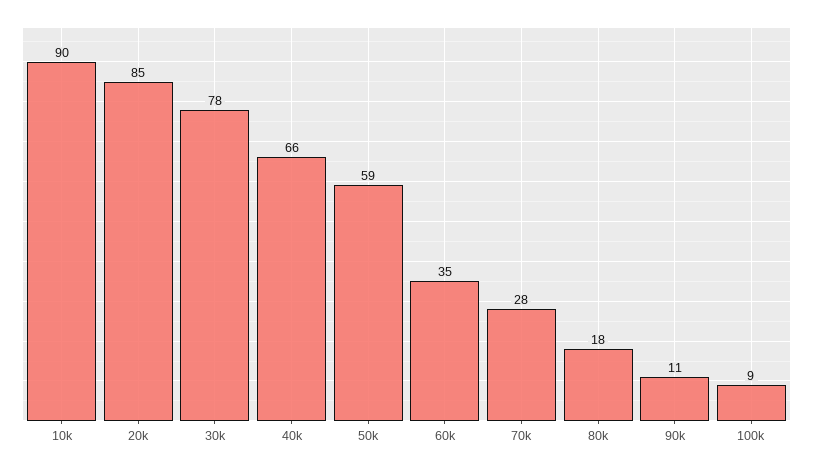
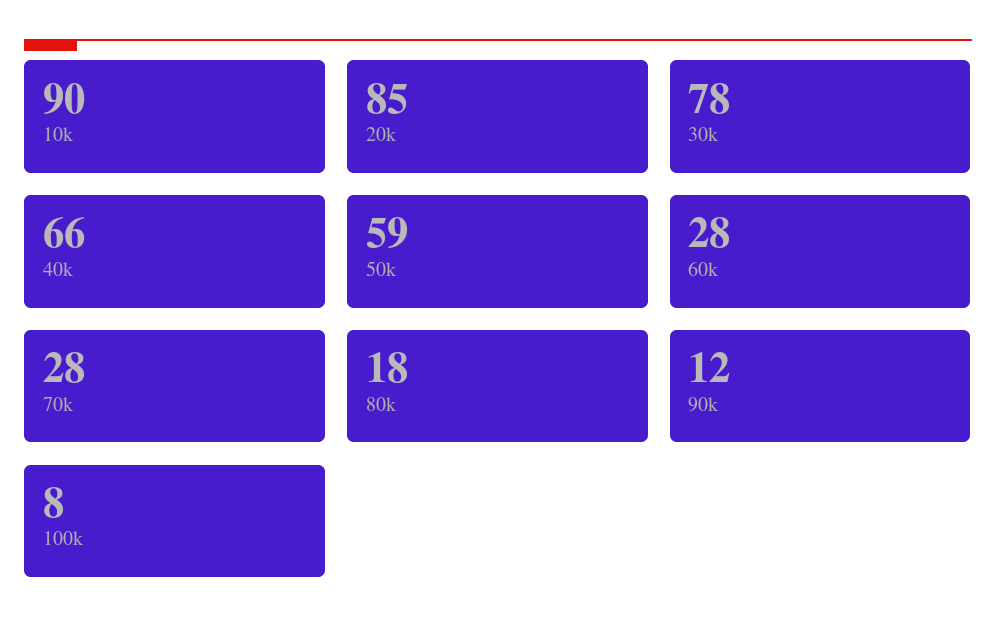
  {
    "10k": 90,
    "20k": 85,
    "30k": 78,
    "40k": 66,
    "50k": 59,
-   "60k": 35,
+   "60k": 28,
    "70k": 28,
    "80k": 18,
-   "90k": 11,
+   "90k": 12,
-   "100k": 9
+   "100k": 8
  }

